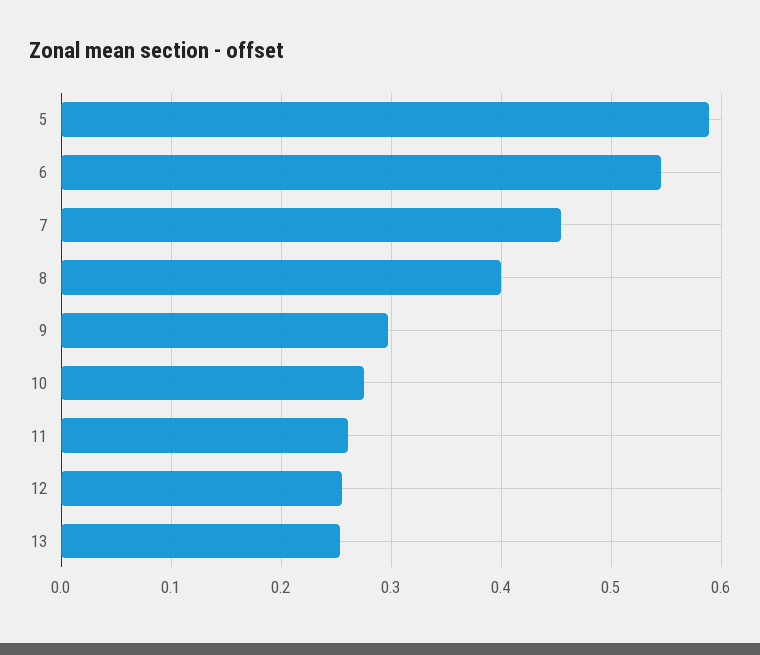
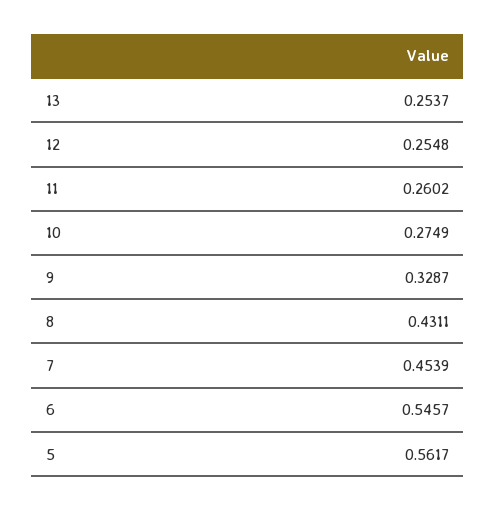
  {
-   "5": 0.59,
+   "5": 0.5617,
    "6": 0.5457,
    "7": 0.4539,
-   "8": 0.4,
+   "8": 0.4311,
-   "9": 0.3,
+   "9": 0.3287,
    "10": 0.2749,
    "11": 0.2602,
    "12": 0.2548,
    "13": 0.2537
  }

